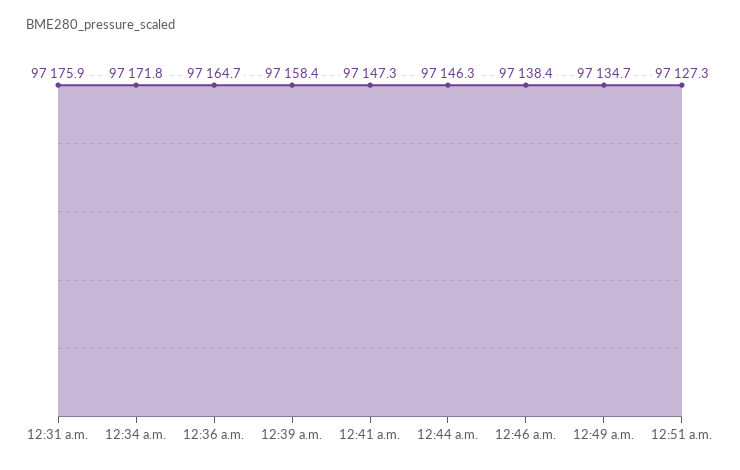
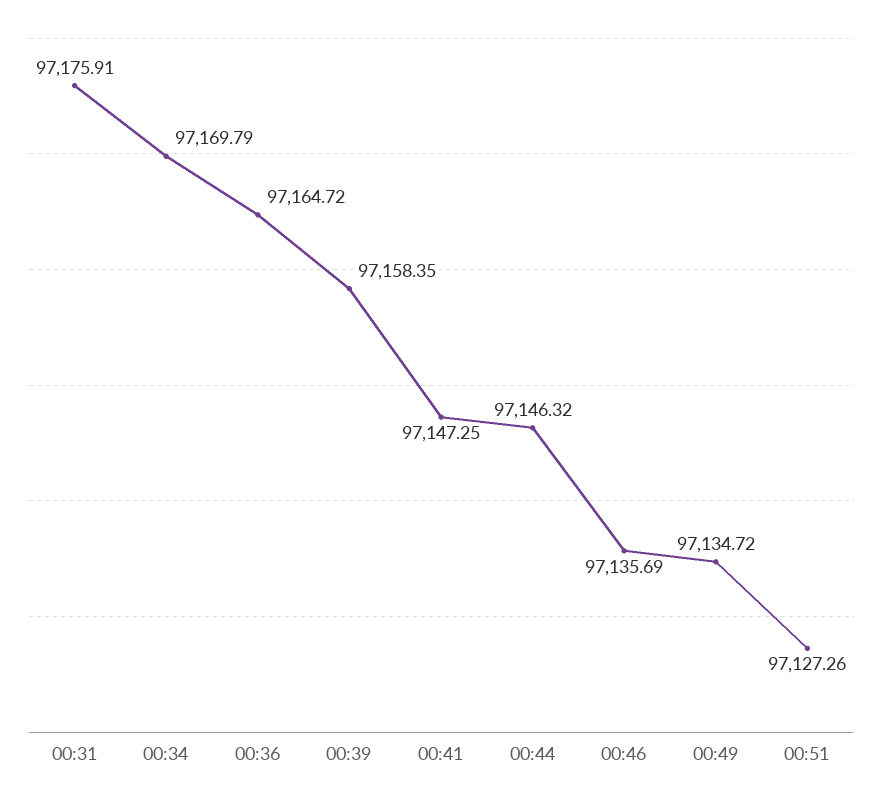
  {
    "12:31 a.m.": 97175.91,
-   "12:34 a.m.": 97171.8,
+   "12:34 a.m.": 97169.79,
    "12:36 a.m.": 97164.72,
    "12:39 a.m.": 97158.35,
    "12:41 a.m.": 97147.25,
    "12:44 a.m.": 97146.32,
-   "12:46 a.m.": 97138.4,
+   "12:46 a.m.": 97135.69,
    "12:49 a.m.": 97134.72,
    "12:51 a.m.": 97127.26
  }

